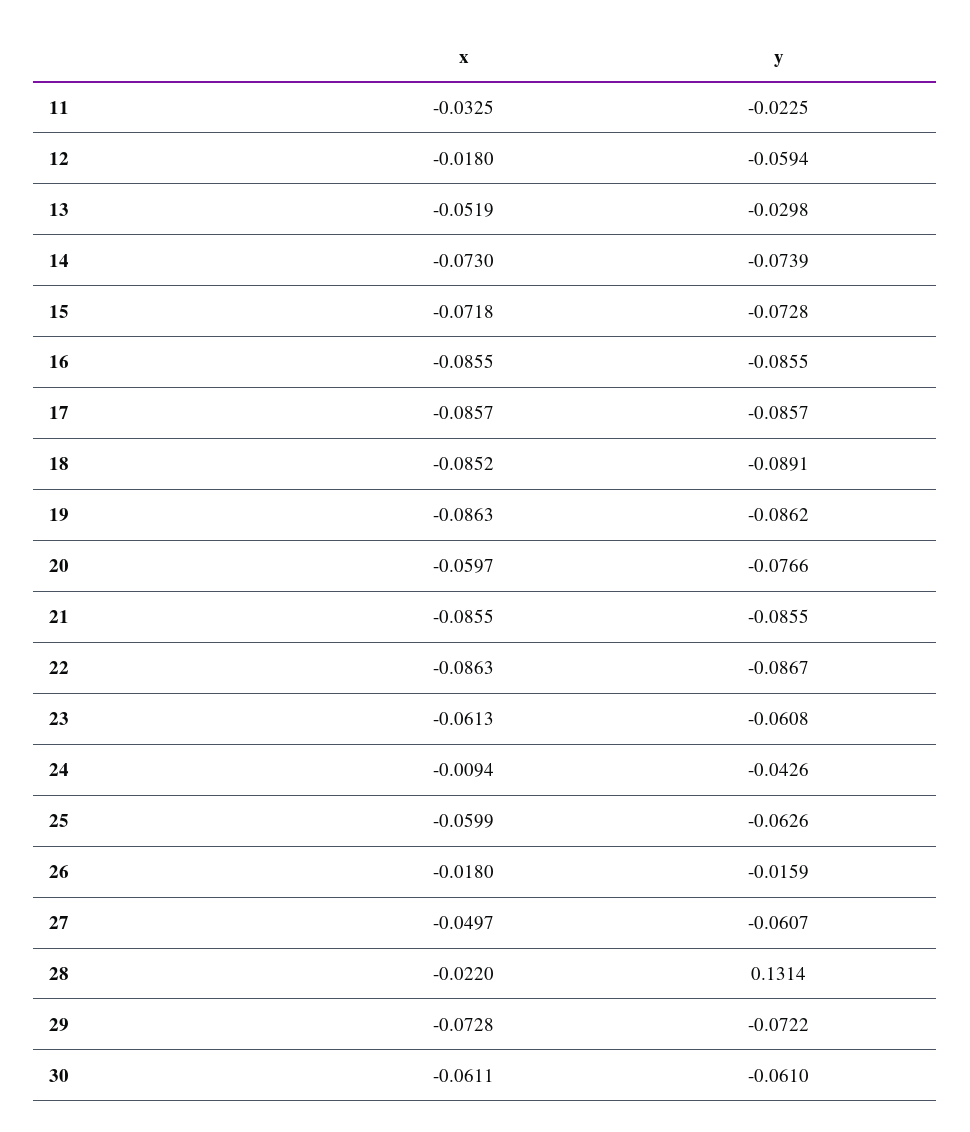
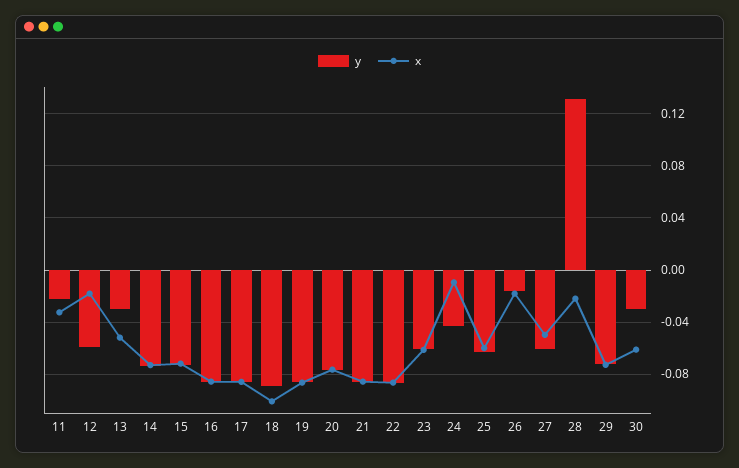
  {
    "x": {
      "11": -0.0325,
      "12": -0.018,
      "13": -0.0519,
      "14": -0.073,
      "15": -0.0718,
      "16": -0.0855,
      "17": -0.0857,
-     "18": -0.0852,
+     "18": -0.1,
      "19": -0.0863,
-     "20": -0.0597,
+     "20": -0.075,
      "21": -0.0855,
      "22": -0.0863,
      "23": -0.0613,
      "24": -0.0094,
      "25": -0.0599,
      "26": -0.018,
      "27": -0.0497,
      "28": -0.022,
      "29": -0.0728,
      "30": -0.0611
    },
    "y": {
      "11": -0.0225,
      "12": -0.0594,
      "13": -0.0298,
      "14": -0.0739,
      "15": -0.0728,
      "16": -0.0855,
      "17": -0.0857,
      "18": -0.0891,
      "19": -0.0862,
      "20": -0.0766,
      "21": -0.0855,
      "22": -0.0867,
      "23": -0.0608,
      "24": -0.0426,
      "25": -0.0626,
      "26": -0.0159,
      "27": -0.0607,
      "28": 0.1314,
      "29": -0.0722,
-     "30": -0.061
+     "30": -0.03
    }
  }

